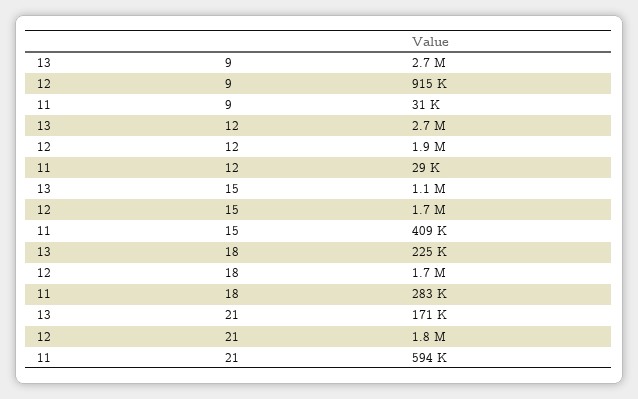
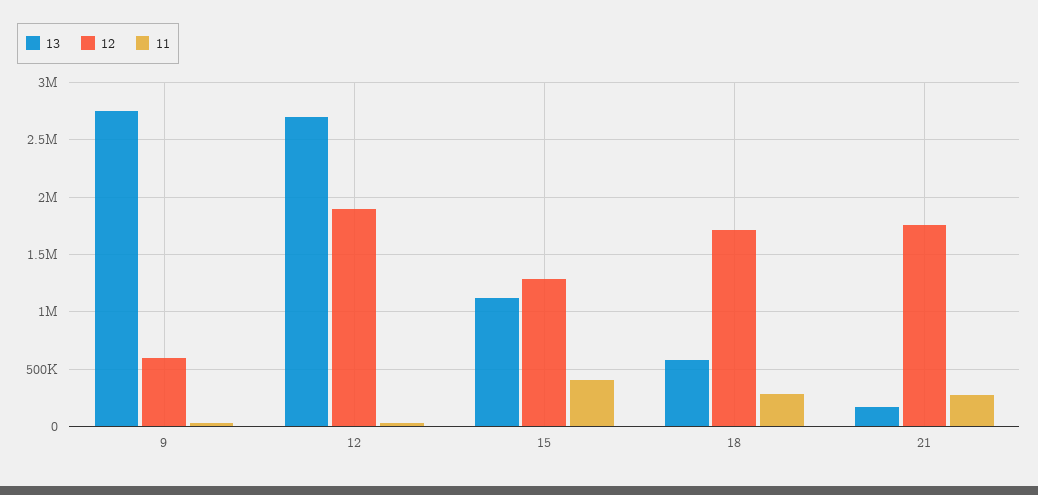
  {
    "13": {
      "9": 2700000,
      "12": 2700000,
      "15": 1100000,
-     "18": 225000,
+     "18": 600000,
      "21": 171000
    },
    "12": {
-     "9": 915000,
+     "9": 600000,
      "12": 1900000,
-     "15": 1700000,
+     "15": 1300000,
      "18": 1700000,
      "21": 1800000
    },
    "11": {
      "9": 31000,
      "12": 29000,
      "15": 409000,
      "18": 283000,
-     "21": 594000
+     "21": 300000
    }
  }

